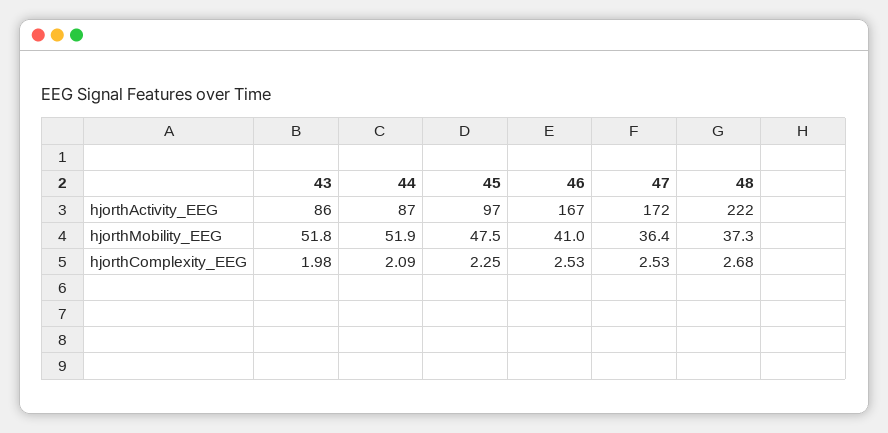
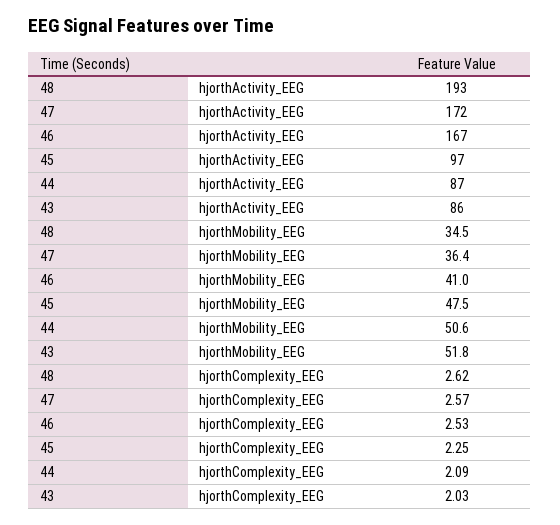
  {
    "43": {
      "hjorthActivity_EEG": 86,
      "hjorthMobility_EEG": 51.8,
-     "hjorthComplexity_EEG": 1.98
+     "hjorthComplexity_EEG": 2.03
    },
    "44": {
      "hjorthActivity_EEG": 87,
-     "hjorthMobility_EEG": 51.9,
+     "hjorthMobility_EEG": 50.6,
      "hjorthComplexity_EEG": 2.09
    },
    "45": {
      "hjorthActivity_EEG": 97,
      "hjorthMobility_EEG": 47.5,
      "hjorthComplexity_EEG": 2.25
    },
    "46": {
      "hjorthActivity_EEG": 167,
      "hjorthMobility_EEG": 41,
      "hjorthComplexity_EEG": 2.53
    },
    "47": {
      "hjorthActivity_EEG": 172,
      "hjorthMobility_EEG": 36.4,
-     "hjorthComplexity_EEG": 2.53
+     "hjorthComplexity_EEG": 2.57
    },
    "48": {
-     "hjorthActivity_EEG": 222,
+     "hjorthActivity_EEG": 193,
-     "hjorthMobility_EEG": 37.3,
+     "hjorthMobility_EEG": 34.5,
-     "hjorthComplexity_EEG": 2.68
+     "hjorthComplexity_EEG": 2.62
    }
  }

